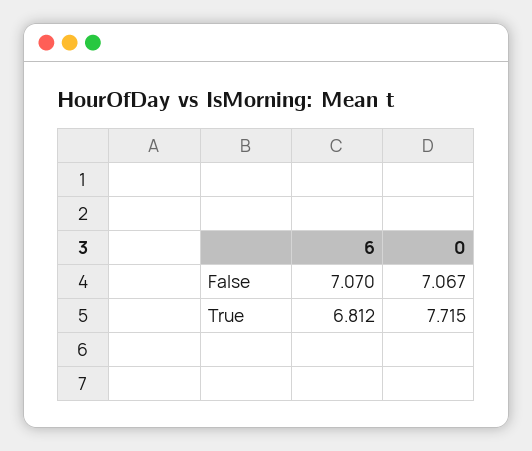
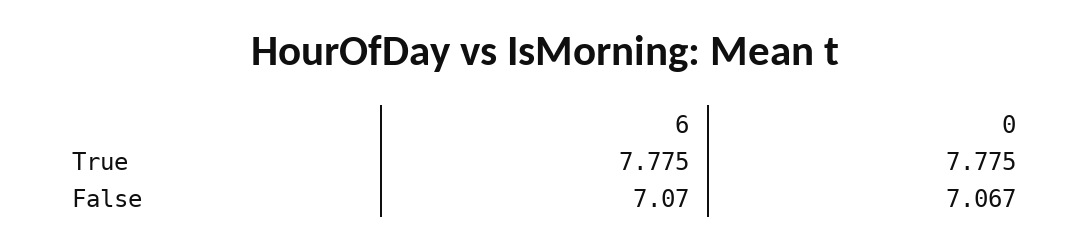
  {
    "6": {
      "False": 7.07,
-     "True": 6.812
+     "True": 7.775
    },
    "0": {
      "False": 7.067,
-     "True": 7.715
+     "True": 7.775
    }
  }

